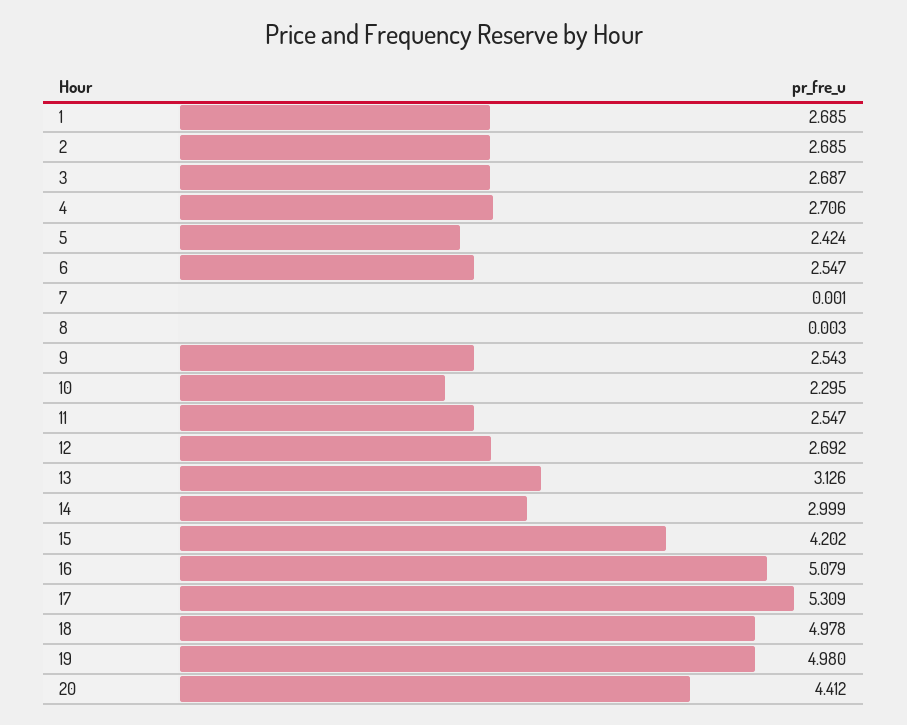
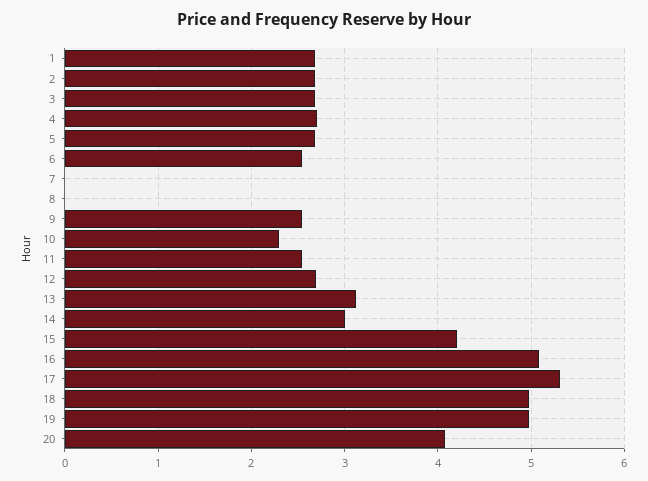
  {
    "1": 2.685,
    "2": 2.685,
    "3": 2.687,
    "4": 2.706,
-   "5": 2.424,
+   "5": 2.7,
    "6": 2.547,
    "7": 0.001,
    "8": 0.003,
    "9": 2.543,
    "10": 2.295,
    "11": 2.547,
    "12": 2.692,
    "13": 3.126,
    "14": 2.999,
    "15": 4.202,
    "16": 5.079,
    "17": 5.309,
    "18": 4.978,
    "19": 4.98,
-   "20": 4.412
+   "20": 4.1
  }

